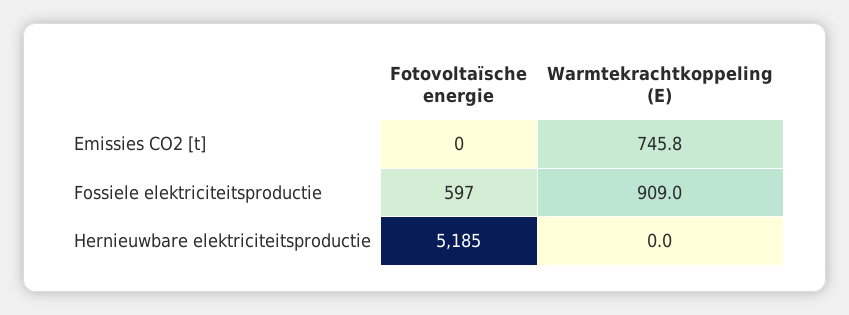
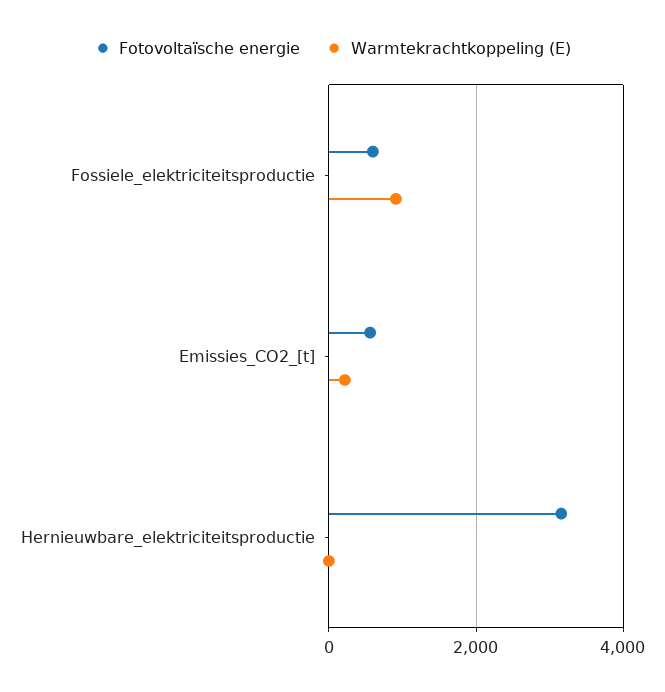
  {
    "Fotovoltaïsche energie": {
-     "Emissies CO2 [t]": 0,
+     "Emissies CO2 [t]": 600,
      "Fossiele elektriciteitsproductie": 597,
-     "Hernieuwbare elektriciteitsproductie": 5185
+     "Hernieuwbare elektriciteitsproductie": 3200
    },
    "Warmtekrachtkoppeling (E)": {
-     "Emissies CO2 [t]": 745.8,
+     "Emissies CO2 [t]": 200,
      "Fossiele elektriciteitsproductie": 909,
      "Hernieuwbare elektriciteitsproductie": 0
    }
  }

